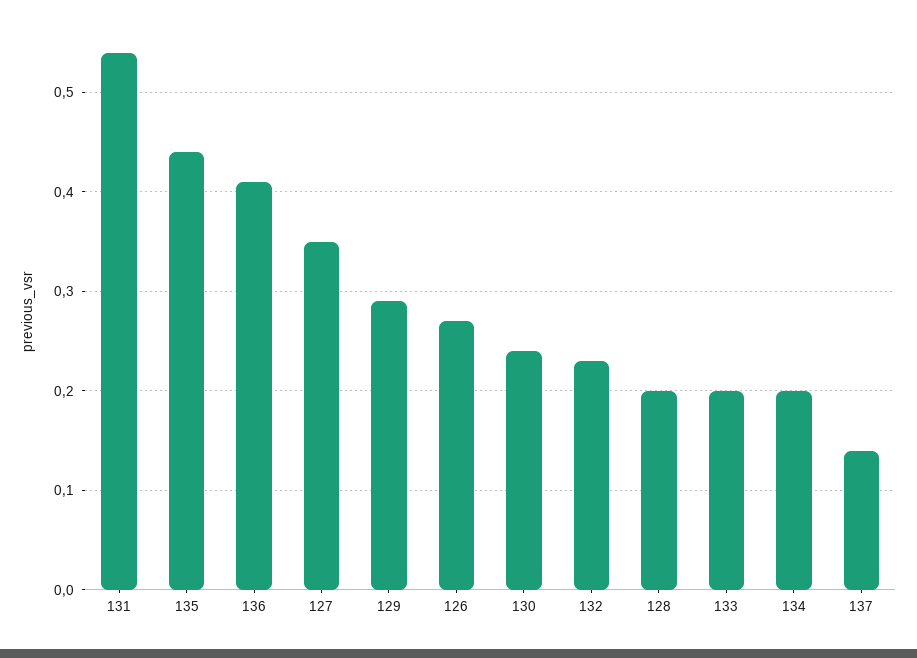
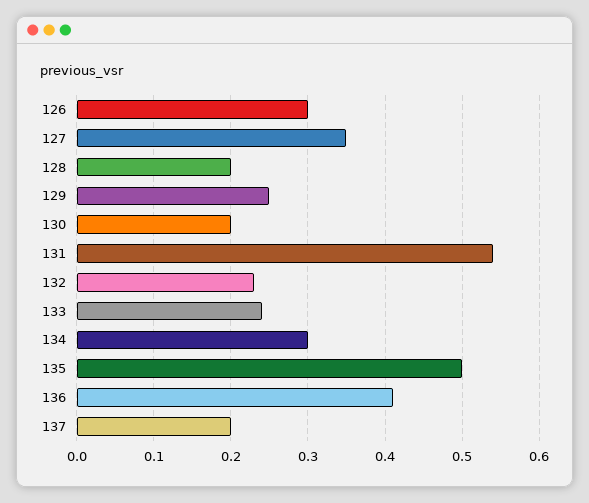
  {
    "131": 0.54,
-   "135": 0.44,
+   "135": 0.5,
    "136": 0.41,
    "127": 0.35,
-   "129": 0.29,
+   "129": 0.25,
-   "126": 0.27,
+   "126": 0.3,
-   "130": 0.24,
+   "130": 0.2,
    "132": 0.23,
    "128": 0.2,
-   "133": 0.2,
+   "133": 0.24,
-   "134": 0.2,
+   "134": 0.3,
-   "137": 0.14
+   "137": 0.2
  }

